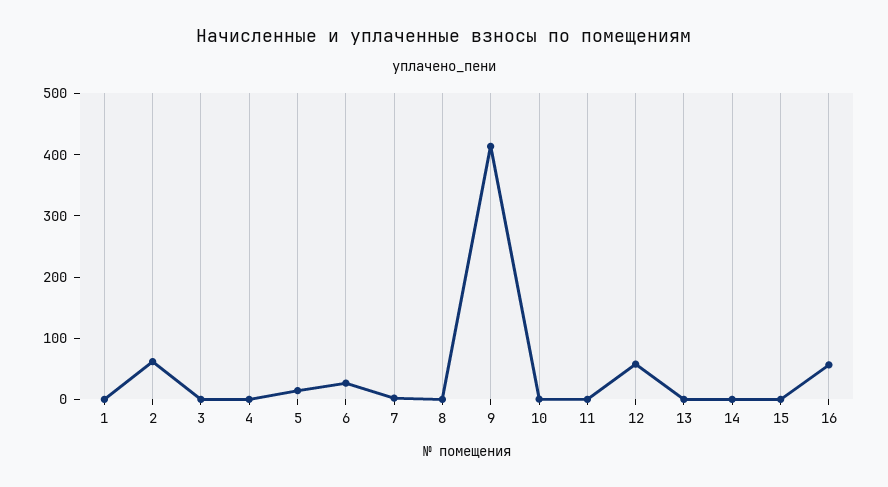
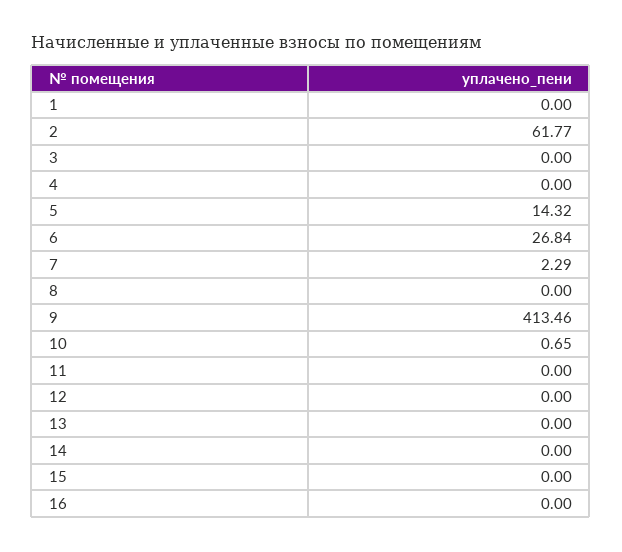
  {
    "1": 0,
    "2": 61.77,
    "3": 0,
    "4": 0,
    "5": 14.32,
    "6": 26.84,
    "7": 2.29,
    "8": 0,
    "9": 413.46,
    "10": 0.65,
    "11": 0,
-   "12": 60,
+   "12": 0,
    "13": 0,
    "14": 0,
    "15": 0,
-   "16": 60
+   "16": 0
  }

